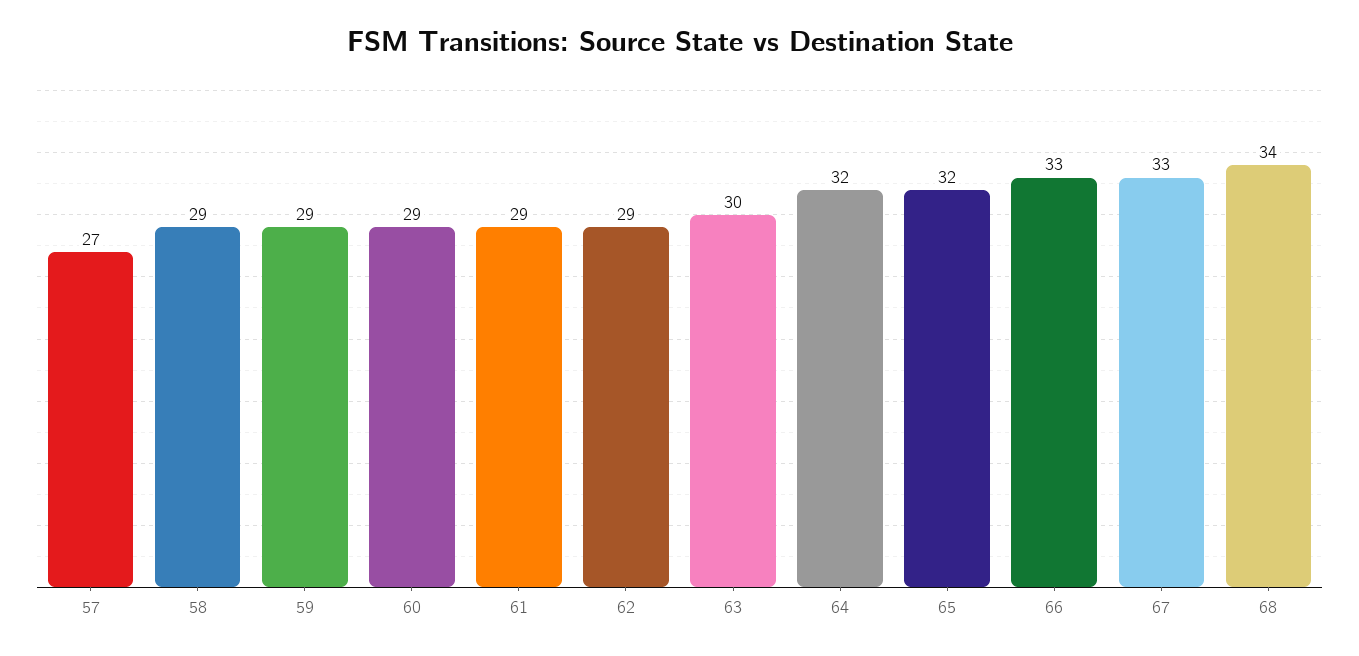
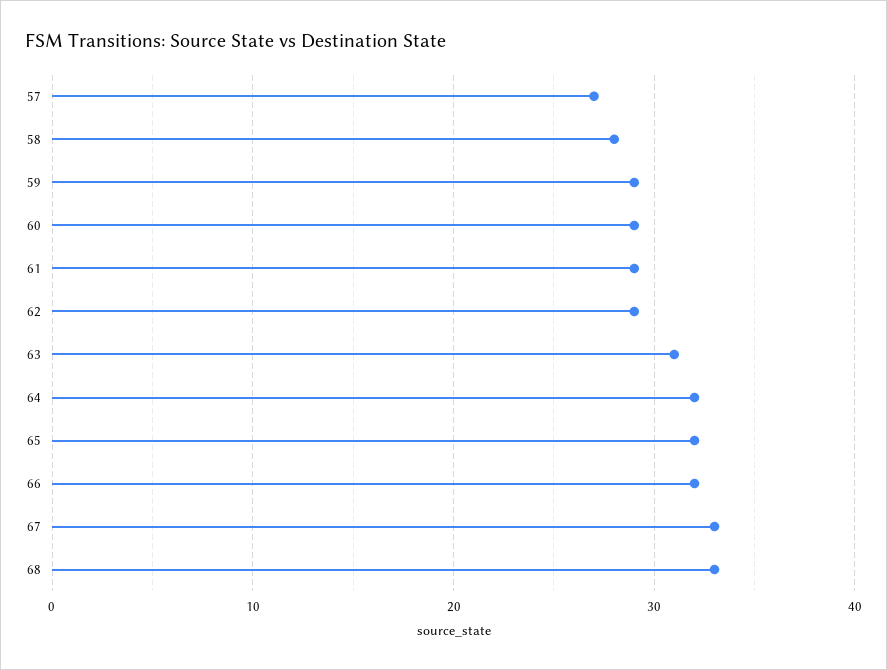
  {
    "57": 27,
-   "58": 29,
+   "58": 28,
    "59": 29,
    "60": 29,
    "61": 29,
    "62": 29,
-   "63": 30,
+   "63": 31,
    "64": 32,
    "65": 32,
-   "66": 33,
+   "66": 32,
    "67": 33,
-   "68": 34
+   "68": 33
  }

